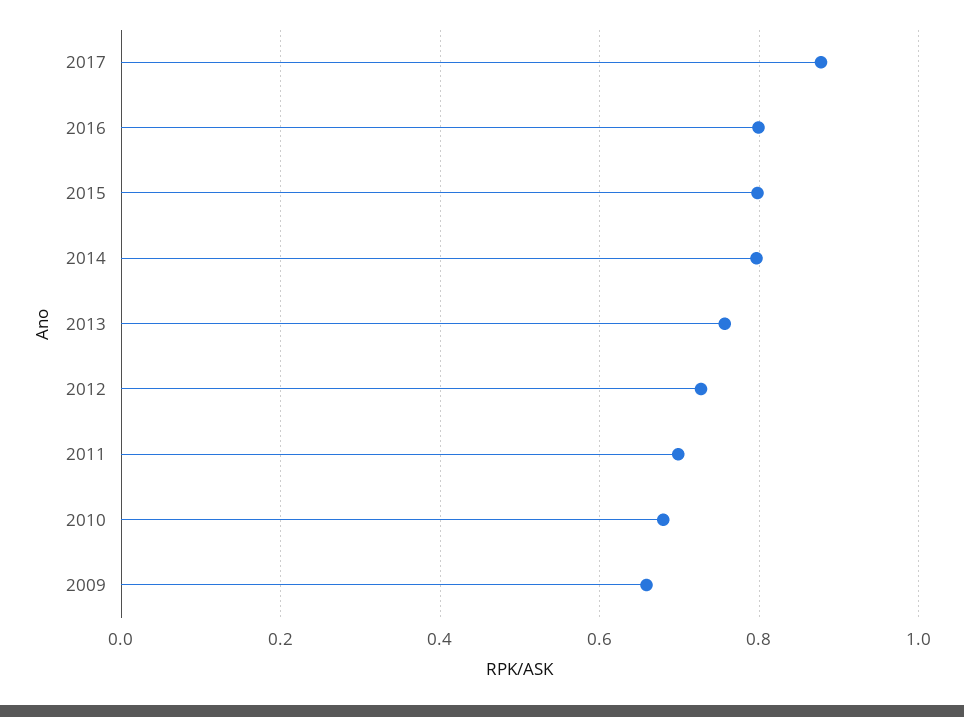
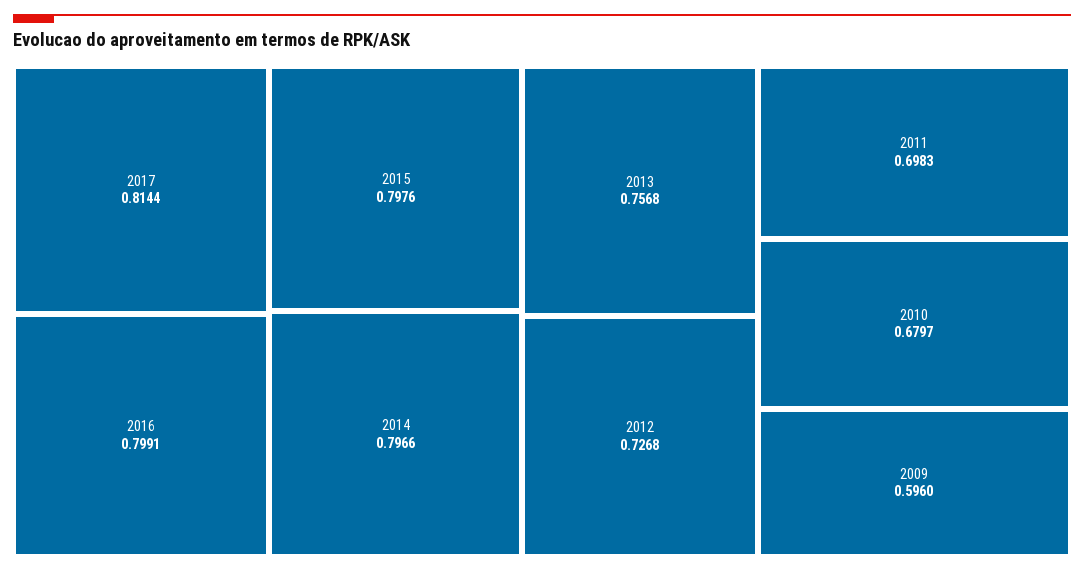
  {
-   "2017": 0.88,
+   "2017": 0.8144,
    "2016": 0.7991,
    "2015": 0.7976,
    "2014": 0.7966,
    "2013": 0.7568,
    "2012": 0.7268,
    "2011": 0.6983,
    "2010": 0.6797,
-   "2009": 0.66
+   "2009": 0.596
  }

